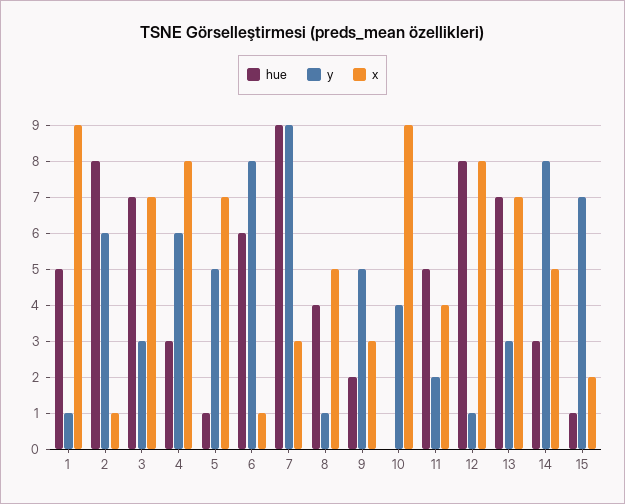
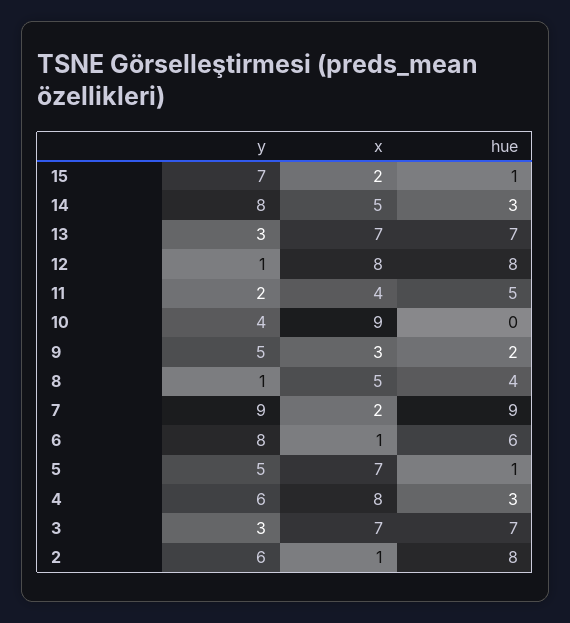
  {
    "hue": {
-     "1": 5,
      "2": 8,
      "3": 7,
      "4": 3,
      "5": 1,
      "6": 6,
      "7": 9,
      "8": 4,
      "9": 2,
      "10": 0,
      "11": 5,
      "12": 8,
      "13": 7,
      "14": 3,
      "15": 1
    },
    "y": {
-     "1": 1,
      "2": 6,
      "3": 3,
      "4": 6,
      "5": 5,
      "6": 8,
      "7": 9,
      "8": 1,
      "9": 5,
      "10": 4,
      "11": 2,
      "12": 1,
      "13": 3,
      "14": 8,
      "15": 7
    },
    "x": {
-     "1": 9,
      "2": 1,
      "3": 7,
      "4": 8,
      "5": 7,
      "6": 1,
-     "7": 3,
+     "7": 2,
      "8": 5,
      "9": 3,
      "10": 9,
      "11": 4,
      "12": 8,
      "13": 7,
      "14": 5,
      "15": 2
    }
  }

